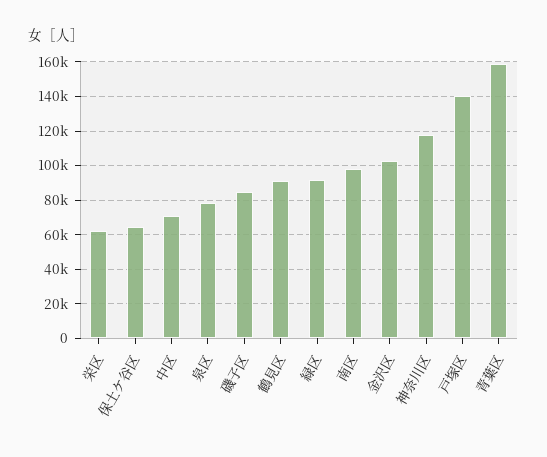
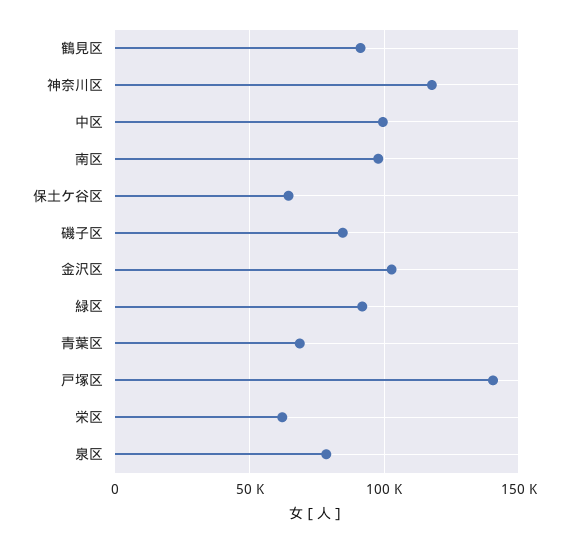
  {
    "栄区": 60000,
    "保土ケ谷区": 65000,
-   "中区": 70000,
+   "中区": 100000,
    "泉区": 80000,
    "磯子区": 85000,
    "鶴見区": 90000,
    "緑区": 90000,
    "南区": 100000,
    "金沢区": 105000,
    "神奈川区": 120000,
    "戸塚区": 140000,
-   "青葉区": 160000
+   "青葉区": 70000
  }

